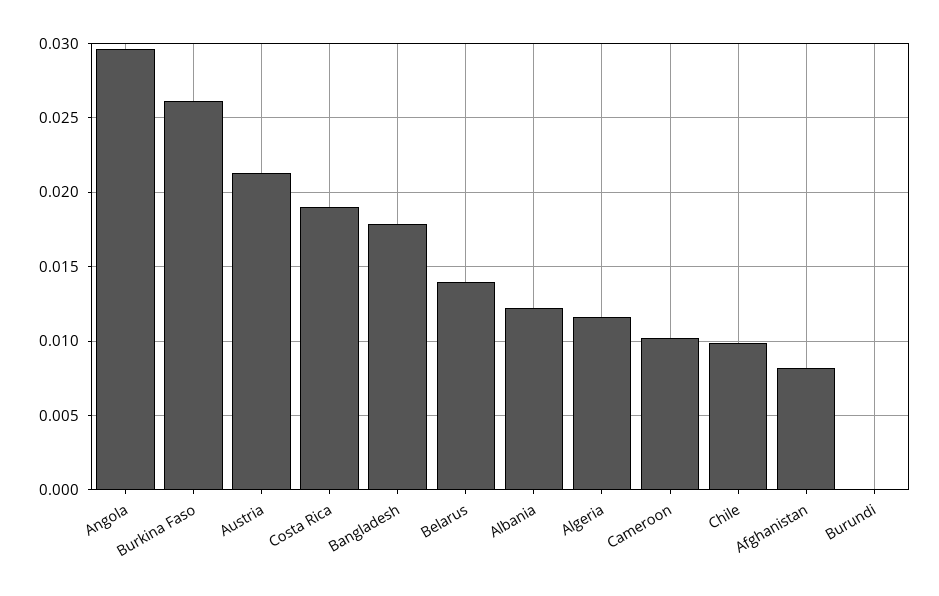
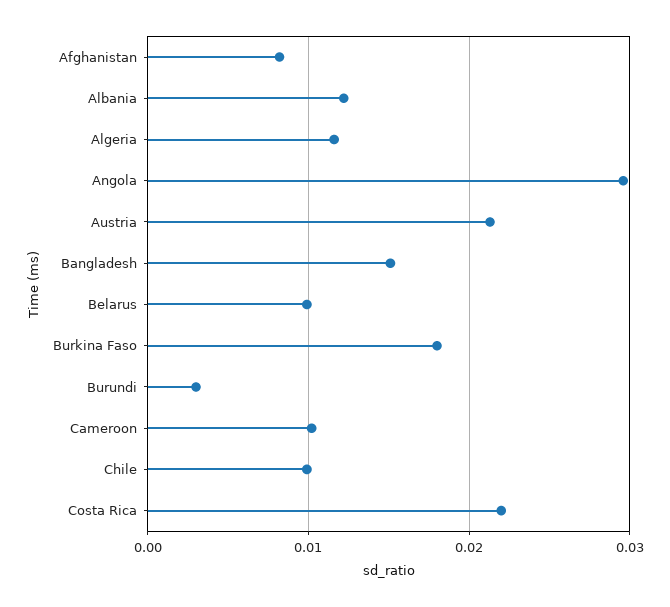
  {
    "Angola": 0.0295,
-   "Burkina Faso": 0.026,
+   "Burkina Faso": 0.018,
    "Austria": 0.0215,
-   "Costa Rica": 0.019,
+   "Costa Rica": 0.022,
-   "Bangladesh": 0.018,
+   "Bangladesh": 0.015,
-   "Belarus": 0.014,
+   "Belarus": 0.01,
    "Albania": 0.012,
    "Algeria": 0.0115,
    "Cameroon": 0.01,
    "Chile": 0.01,
    "Afghanistan": 0.008,
-   "Burundi": 0
+   "Burundi": 0.003
  }

